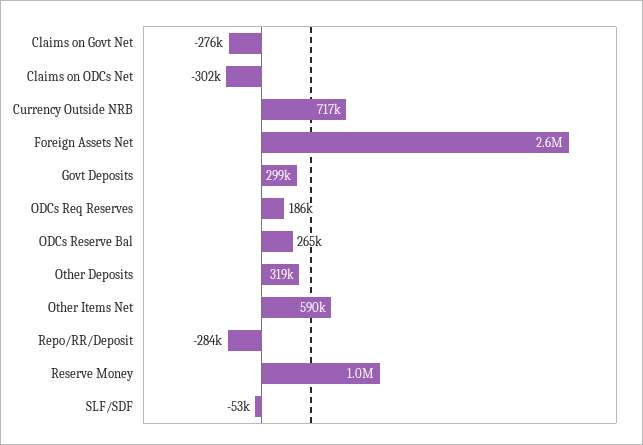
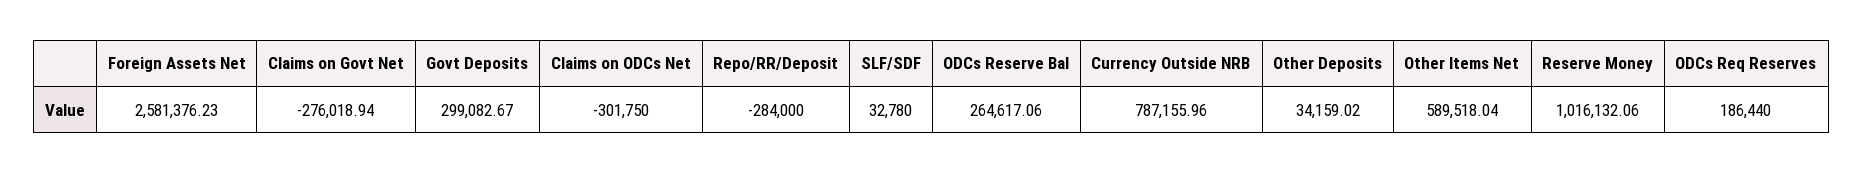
  {
    "Claims on Govt Net": -276018.94,
    "Claims on ODCs Net": -301750,
-   "Currency Outside NRB": 717000,
+   "Currency Outside NRB": 787155.96,
    "Foreign Assets Net": 2581376.23,
    "Govt Deposits": 299082.67,
    "ODCs Req Reserves": 186440,
    "ODCs Reserve Bal": 264617.06,
-   "Other Deposits": 319000,
+   "Other Deposits": 34159.02,
    "Other Items Net": 589518.04,
    "Repo/RR/Deposit": -284000,
    "Reserve Money": 1016132.06,
-   "SLF/SDF": -53000
+   "SLF/SDF": 32780
  }

